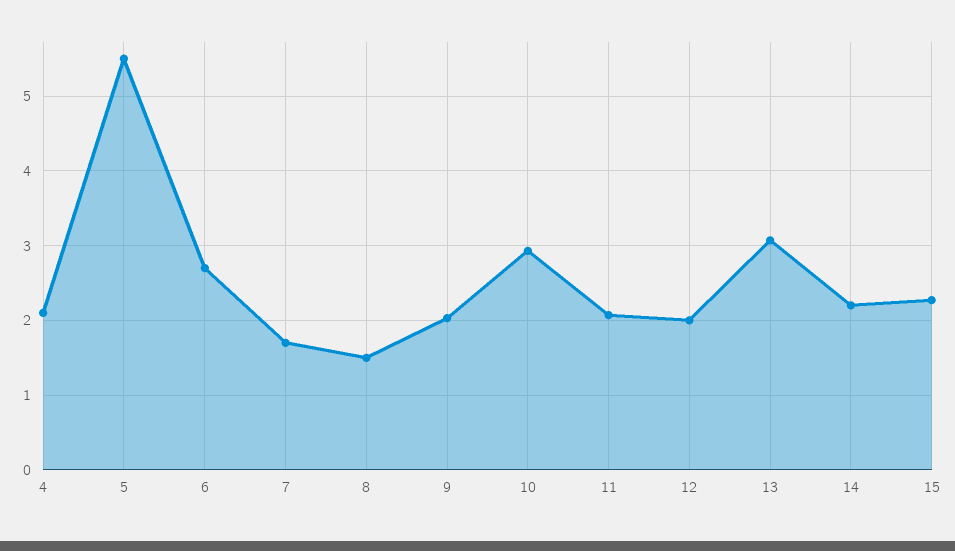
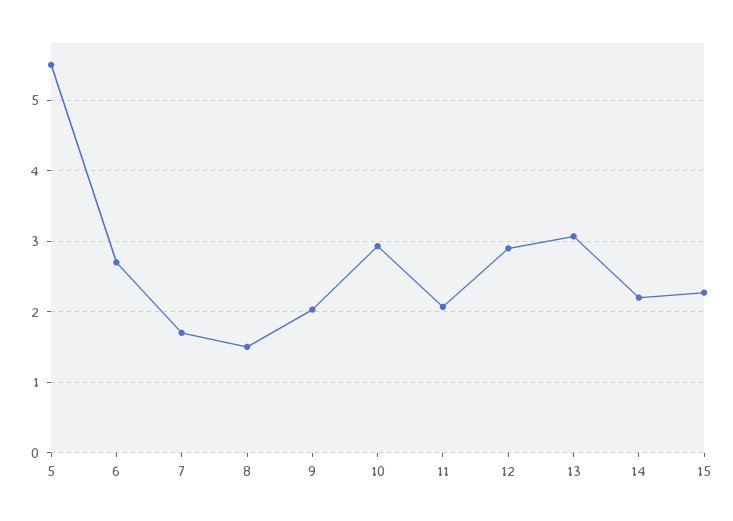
  {
-   "4": 2.1,
    "5": 5.5,
    "6": 2.7,
    "7": 1.7,
    "8": 1.5,
    "9": 2,
    "10": 2.9,
    "11": 2.1,
-   "12": 2,
+   "12": 2.9,
    "13": 3.1,
    "14": 2.2,
    "15": 2.3
  }

